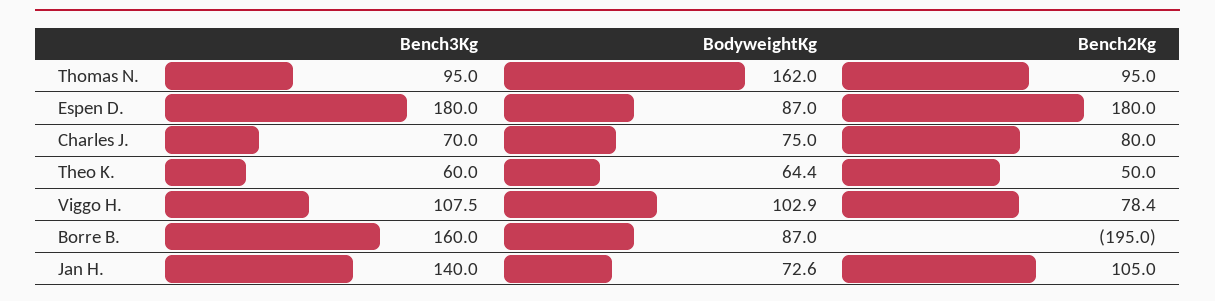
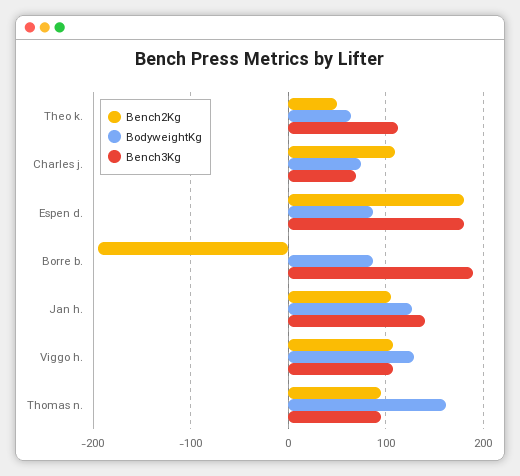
  {
    "Bench3Kg": {
      "Thomas N.": 95,
      "Espen D.": 180,
      "Charles J.": 70,
-     "Theo K.": 60,
+     "Theo K.": 110,
      "Viggo H.": 107.5,
-     "Borre B.": 160,
+     "Borre B.": 190,
      "Jan H.": 140
    },
    "BodyweightKg": {
      "Thomas N.": 162,
      "Espen D.": 87,
      "Charles J.": 75,
      "Theo K.": 64.4,
-     "Viggo H.": 102.9,
+     "Viggo H.": 130,
      "Borre B.": 87,
-     "Jan H.": 72.6
+     "Jan H.": 130
    },
    "Bench2Kg": {
      "Thomas N.": 95,
      "Espen D.": 180,
-     "Charles J.": 80,
+     "Charles J.": 110,
      "Theo K.": 50,
-     "Viggo H.": 78.4,
+     "Viggo H.": 110,
      "Borre B.": -195,
      "Jan H.": 105
    }
  }

